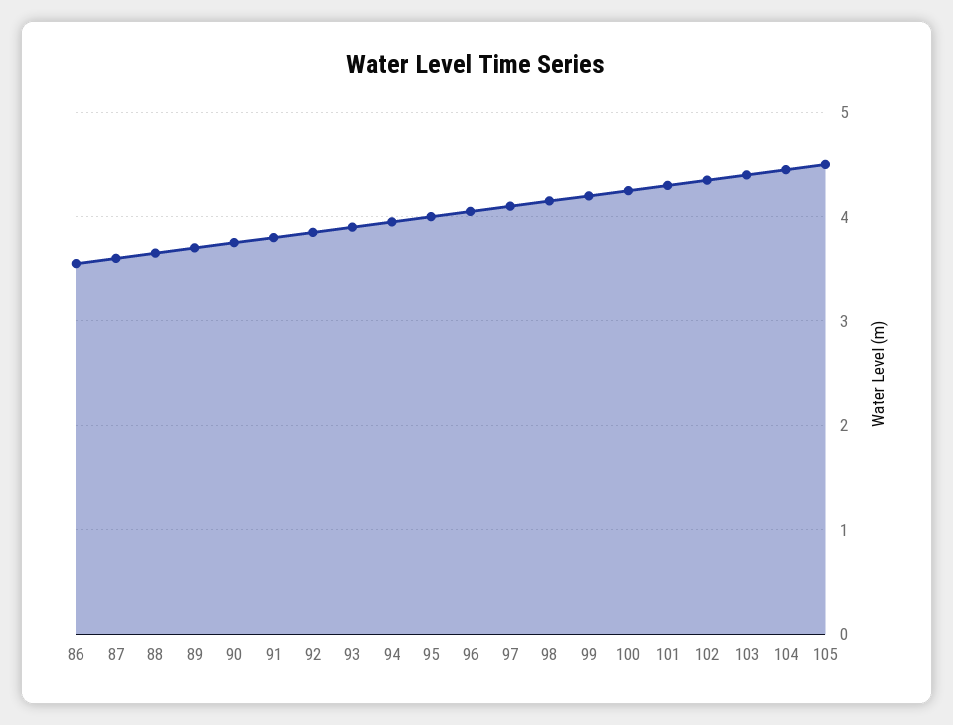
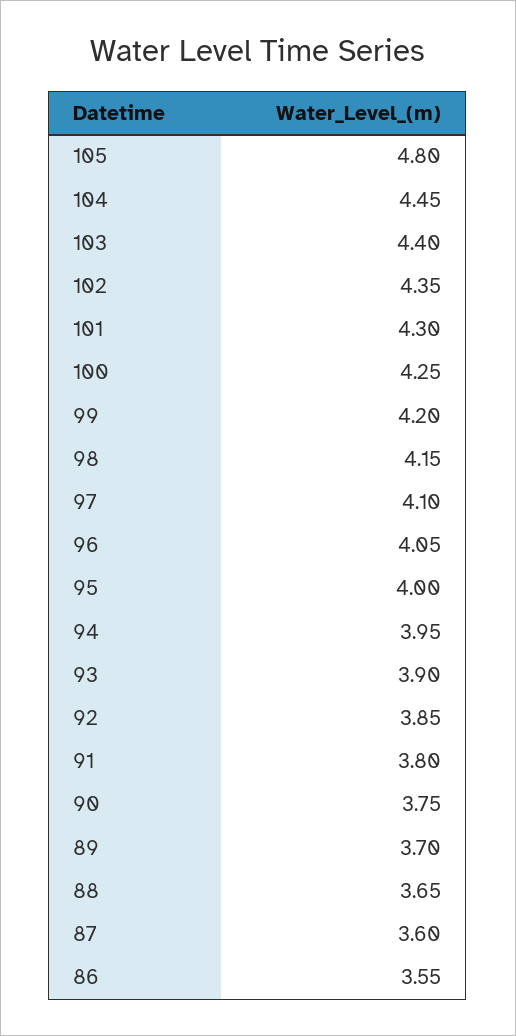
  {
    "86": 3.55,
    "87": 3.6,
    "88": 3.65,
    "89": 3.7,
    "90": 3.75,
    "91": 3.8,
    "92": 3.85,
    "93": 3.9,
    "94": 3.95,
    "95": 4,
    "96": 4.05,
    "97": 4.1,
    "98": 4.15,
    "99": 4.2,
    "100": 4.25,
    "101": 4.3,
    "102": 4.35,
    "103": 4.4,
    "104": 4.45,
-   "105": 4.5
+   "105": 4.8
  }

